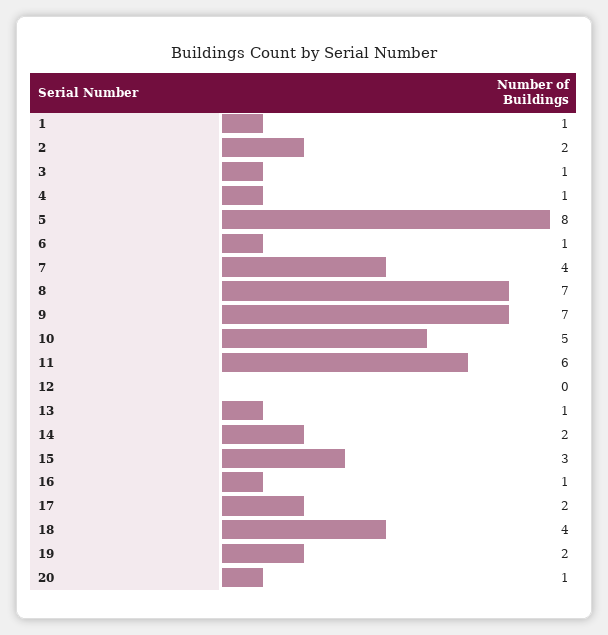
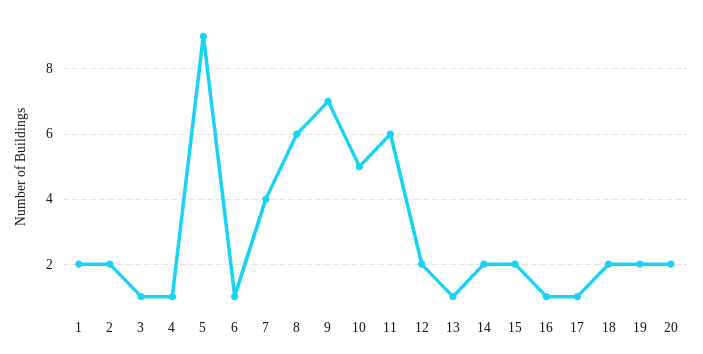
  {
-   "1": 1,
+   "1": 2,
    "2": 2,
    "3": 1,
    "4": 1,
-   "5": 8,
+   "5": 9,
    "6": 1,
    "7": 4,
-   "8": 7,
+   "8": 6,
    "9": 7,
    "10": 5,
    "11": 6,
-   "12": 0,
+   "12": 2,
    "13": 1,
    "14": 2,
-   "15": 3,
+   "15": 2,
    "16": 1,
-   "17": 2,
+   "17": 1,
-   "18": 4,
+   "18": 2,
    "19": 2,
-   "20": 1
+   "20": 2
  }

